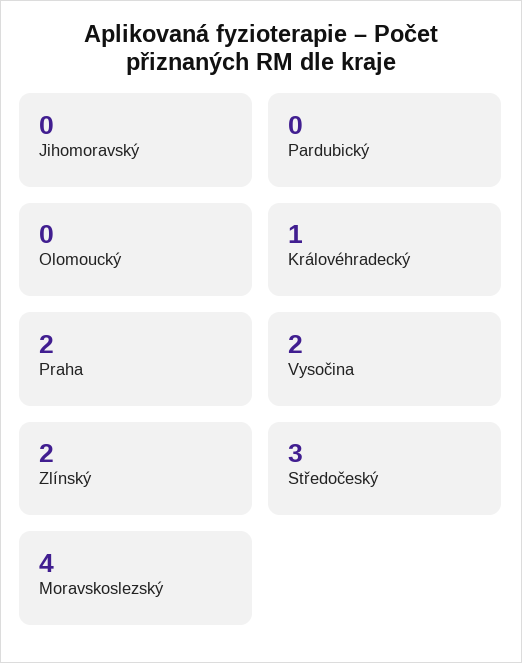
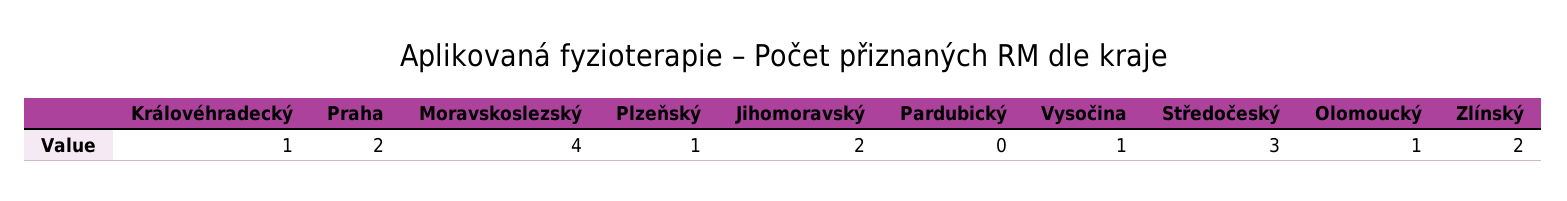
  {
-   "Jihomoravský": 0,
+   "Jihomoravský": 2,
    "Pardubický": 0,
-   "Olomoucký": 0,
+   "Olomoucký": 1,
    "Královéhradecký": 1,
    "Praha": 2,
-   "Vysočina": 2,
+   "Vysočina": 1,
    "Zlínský": 2,
    "Středočeský": 3,
-   "Moravskoslezský": 4
+   "Moravskoslezský": 4,
+   "Plzeňský": 1
  }

